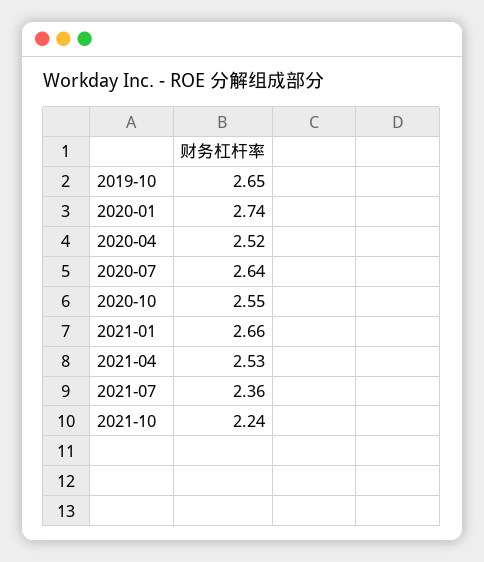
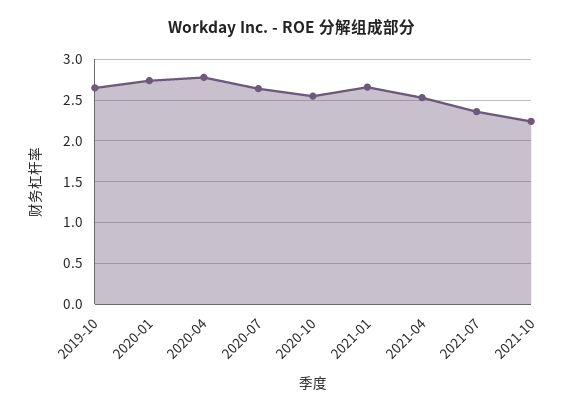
  {
    "2019-10": 2.65,
    "2020-01": 2.74,
-   "2020-04": 2.52,
+   "2020-04": 2.8,
    "2020-07": 2.64,
    "2020-10": 2.55,
    "2021-01": 2.66,
    "2021-04": 2.53,
    "2021-07": 2.36,
    "2021-10": 2.24
  }

